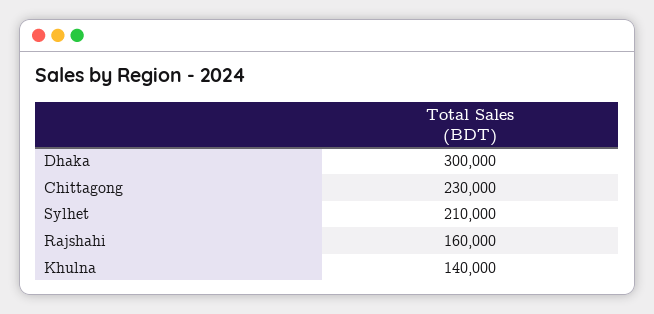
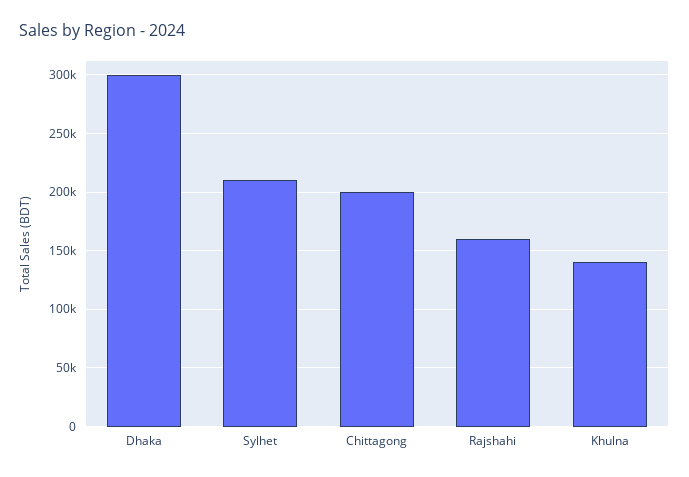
  {
    "Dhaka": 300000,
-   "Chittagong": 230000,
+   "Chittagong": 200000,
    "Sylhet": 210000,
    "Rajshahi": 160000,
    "Khulna": 140000
  }

